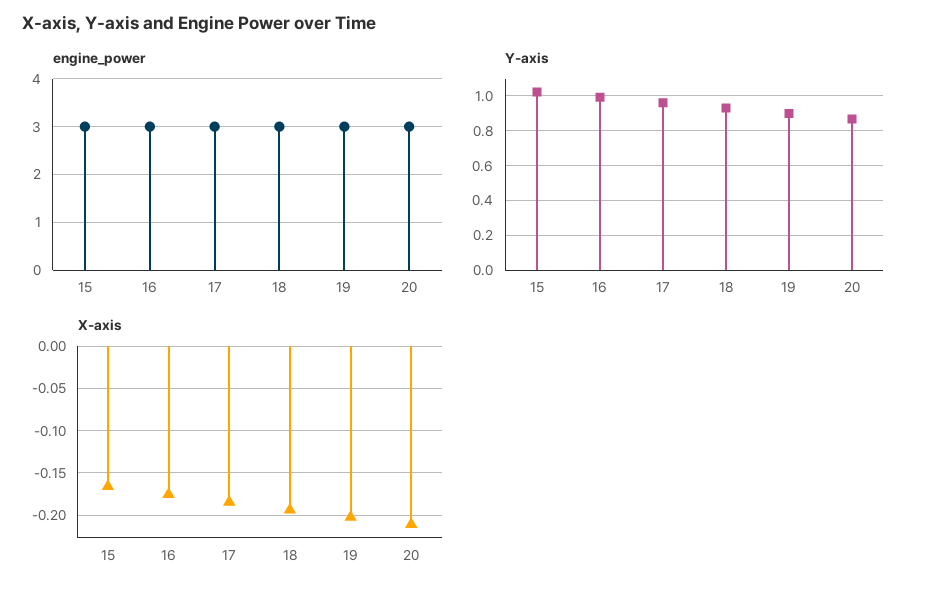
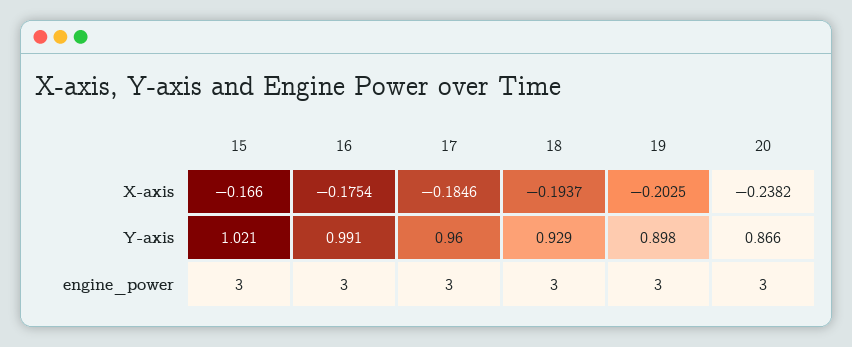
  {
    "engine_power": {
      "15": 3,
      "16": 3,
      "17": 3,
      "18": 3,
      "19": 3,
      "20": 3
    },
    "Y-axis": {
      "15": 1.021,
      "16": 0.991,
      "17": 0.96,
      "18": 0.929,
      "19": 0.898,
      "20": 0.866
    },
    "X-axis": {
      "15": -0.166,
      "16": -0.1754,
      "17": -0.1846,
      "18": -0.1937,
      "19": -0.2025,
-     "20": -0.21
+     "20": -0.2382
    }
  }

